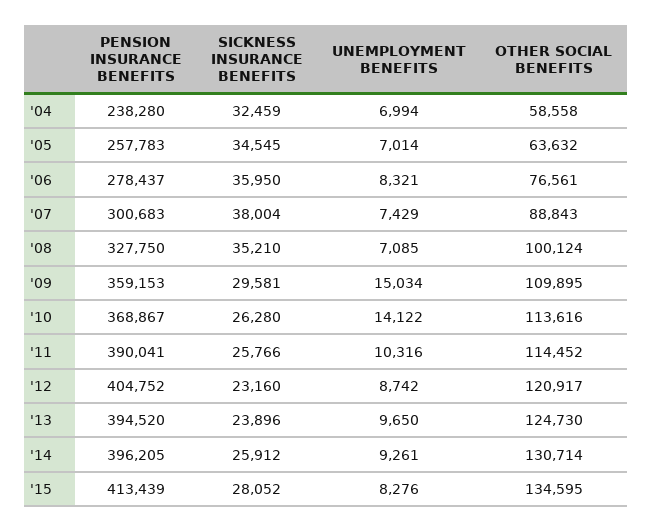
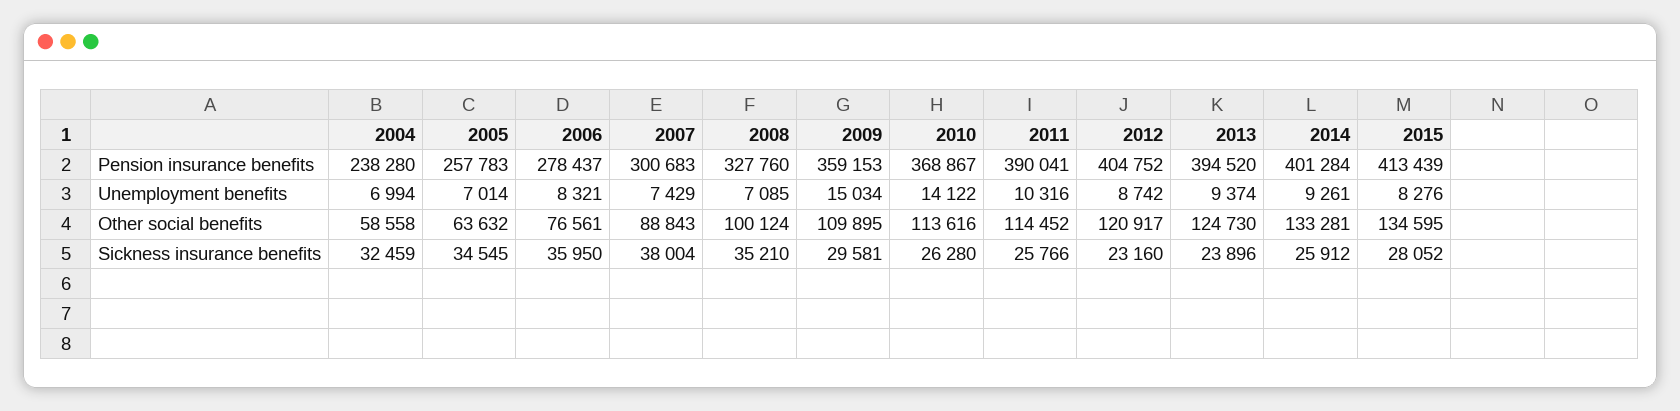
  {
    "PENSION INSURANCE BENEFITS": {
      "'04": 238280,
      "'05": 257783,
      "'06": 278437,
      "'07": 300683,
-     "'08": 327750,
+     "'08": 327760,
      "'09": 359153,
      "'10": 368867,
      "'11": 390041,
      "'12": 404752,
      "'13": 394520,
-     "'14": 396205,
+     "'14": 401284,
      "'15": 413439
    },
    "SICKNESS INSURANCE BENEFITS": {
      "'04": 32459,
      "'05": 34545,
      "'06": 35950,
      "'07": 38004,
      "'08": 35210,
      "'09": 29581,
      "'10": 26280,
      "'11": 25766,
      "'12": 23160,
      "'13": 23896,
      "'14": 25912,
      "'15": 28052
    },
    "UNEMPLOYMENT BENEFITS": {
      "'04": 6994,
      "'05": 7014,
      "'06": 8321,
      "'07": 7429,
      "'08": 7085,
      "'09": 15034,
      "'10": 14122,
      "'11": 10316,
      "'12": 8742,
-     "'13": 9650,
+     "'13": 9374,
      "'14": 9261,
      "'15": 8276
    },
    "OTHER SOCIAL BENEFITS": {
      "'04": 58558,
      "'05": 63632,
      "'06": 76561,
      "'07": 88843,
      "'08": 100124,
      "'09": 109895,
      "'10": 113616,
      "'11": 114452,
      "'12": 120917,
      "'13": 124730,
-     "'14": 130714,
+     "'14": 133281,
      "'15": 134595
    }
  }

